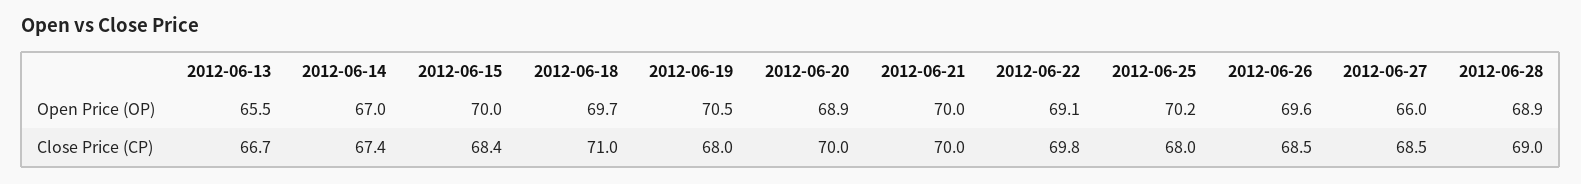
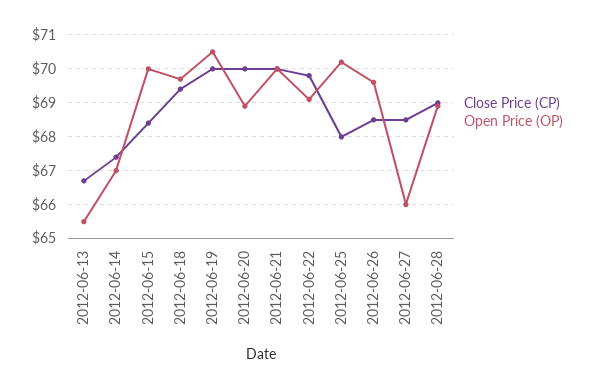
  {
    "Open Price (OP)": {
      "2012-06-13": 65.5,
      "2012-06-14": 67,
      "2012-06-15": 70,
      "2012-06-18": 69.7,
      "2012-06-19": 70.5,
      "2012-06-20": 68.9,
      "2012-06-21": 70,
      "2012-06-22": 69.1,
      "2012-06-25": 70.2,
      "2012-06-26": 69.6,
      "2012-06-27": 66,
      "2012-06-28": 68.9
    },
    "Close Price (CP)": {
      "2012-06-13": 66.7,
      "2012-06-14": 67.4,
      "2012-06-15": 68.4,
-     "2012-06-18": 71,
+     "2012-06-18": 69.5,
-     "2012-06-19": 68,
+     "2012-06-19": 70,
      "2012-06-20": 70,
      "2012-06-21": 70,
      "2012-06-22": 69.8,
      "2012-06-25": 68,
      "2012-06-26": 68.5,
      "2012-06-27": 68.5,
      "2012-06-28": 69
    }
  }

